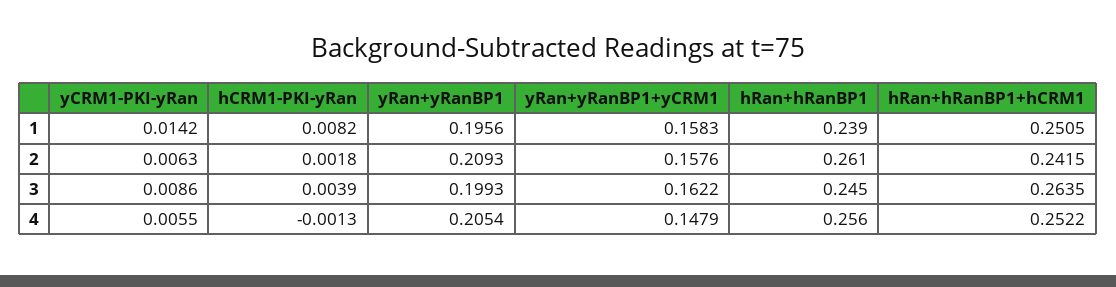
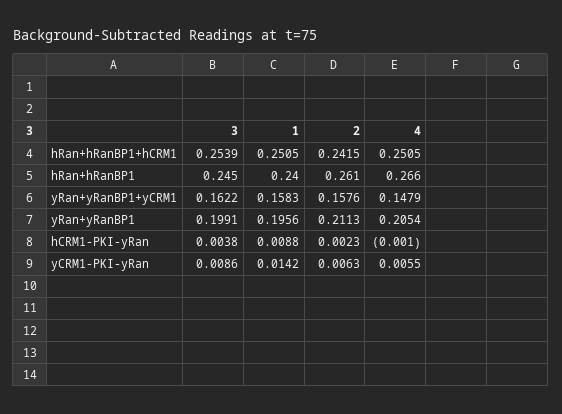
  {
    "yCRM1-PKI-yRan": {
      "1": 0.0142,
      "2": 0.0063,
      "3": 0.0086,
      "4": 0.0055
    },
    "hCRM1-PKI-yRan": {
-     "1": 0.0082,
+     "1": 0.0088,
-     "2": 0.0018,
+     "2": 0.0023,
-     "3": 0.0039,
+     "3": 0.0038,
-     "4": -0.0013
+     "4": -0.001
    },
    "yRan+yRanBP1": {
      "1": 0.1956,
-     "2": 0.2093,
+     "2": 0.2113,
-     "3": 0.1993,
+     "3": 0.1991,
      "4": 0.2054
    },
    "yRan+yRanBP1+yCRM1": {
      "1": 0.1583,
      "2": 0.1576,
      "3": 0.1622,
      "4": 0.1479
    },
    "hRan+hRanBP1": {
-     "1": 0.239,
+     "1": 0.24,
      "2": 0.261,
      "3": 0.245,
-     "4": 0.256
+     "4": 0.266
    },
    "hRan+hRanBP1+hCRM1": {
      "1": 0.2505,
      "2": 0.2415,
-     "3": 0.2635,
+     "3": 0.2539,
-     "4": 0.2522
+     "4": 0.2505
    }
  }

